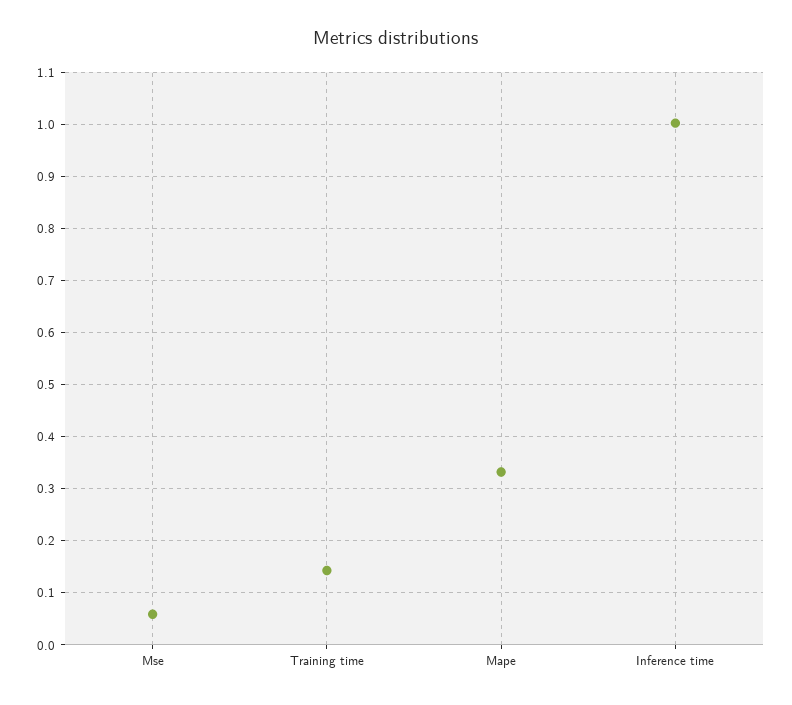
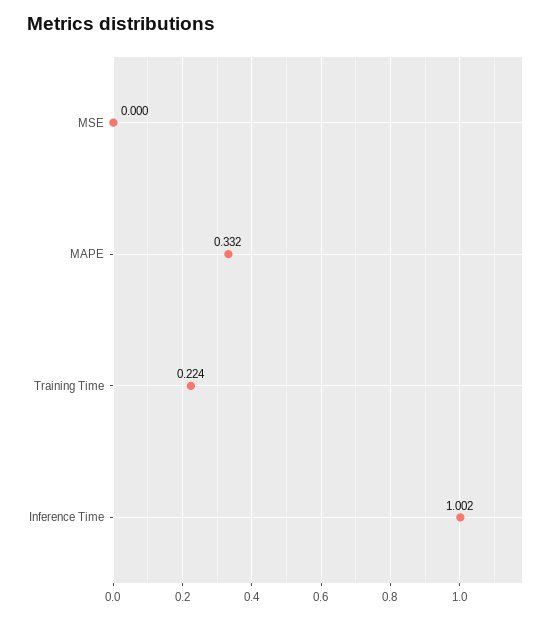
  {
-   "Mse": 0.06,
+   "Mse": 0,
-   "Training time": 0.14,
+   "Training time": 0.224,
    "Mape": 0.332,
    "Inference time": 1.002
  }

